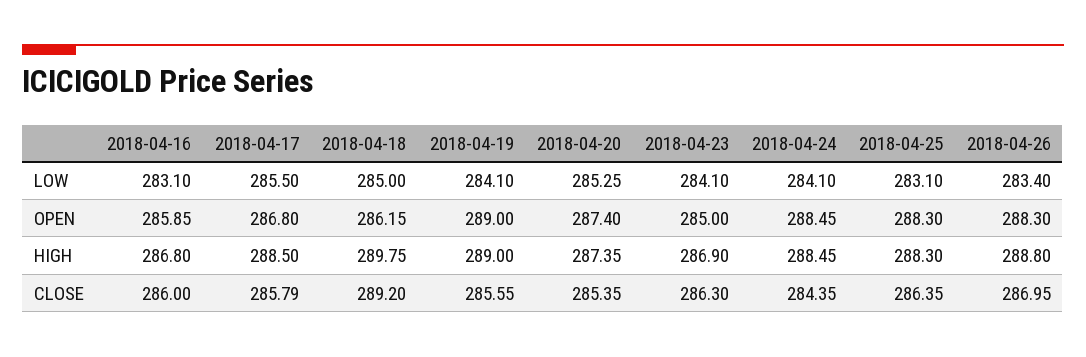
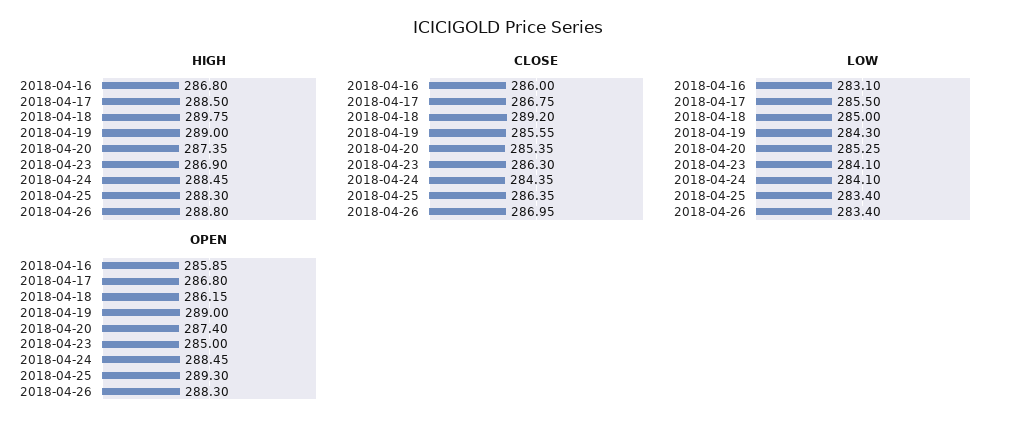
  {
    "LOW": {
      "2018-04-16": 283.1,
      "2018-04-17": 285.5,
      "2018-04-18": 285,
-     "2018-04-19": 284.1,
+     "2018-04-19": 284.3,
      "2018-04-20": 285.25,
      "2018-04-23": 284.1,
      "2018-04-24": 284.1,
-     "2018-04-25": 283.1,
+     "2018-04-25": 283.4,
      "2018-04-26": 283.4
    },
    "OPEN": {
      "2018-04-16": 285.85,
      "2018-04-17": 286.8,
      "2018-04-18": 286.15,
      "2018-04-19": 289,
      "2018-04-20": 287.4,
      "2018-04-23": 285,
      "2018-04-24": 288.45,
-     "2018-04-25": 288.3,
+     "2018-04-25": 289.3,
      "2018-04-26": 288.3
    },
    "HIGH": {
      "2018-04-16": 286.8,
      "2018-04-17": 288.5,
      "2018-04-18": 289.75,
      "2018-04-19": 289,
      "2018-04-20": 287.35,
      "2018-04-23": 286.9,
      "2018-04-24": 288.45,
      "2018-04-25": 288.3,
      "2018-04-26": 288.8
    },
    "CLOSE": {
      "2018-04-16": 286,
-     "2018-04-17": 285.79,
+     "2018-04-17": 286.75,
      "2018-04-18": 289.2,
      "2018-04-19": 285.55,
      "2018-04-20": 285.35,
      "2018-04-23": 286.3,
      "2018-04-24": 284.35,
      "2018-04-25": 286.35,
      "2018-04-26": 286.95
    }
  }

